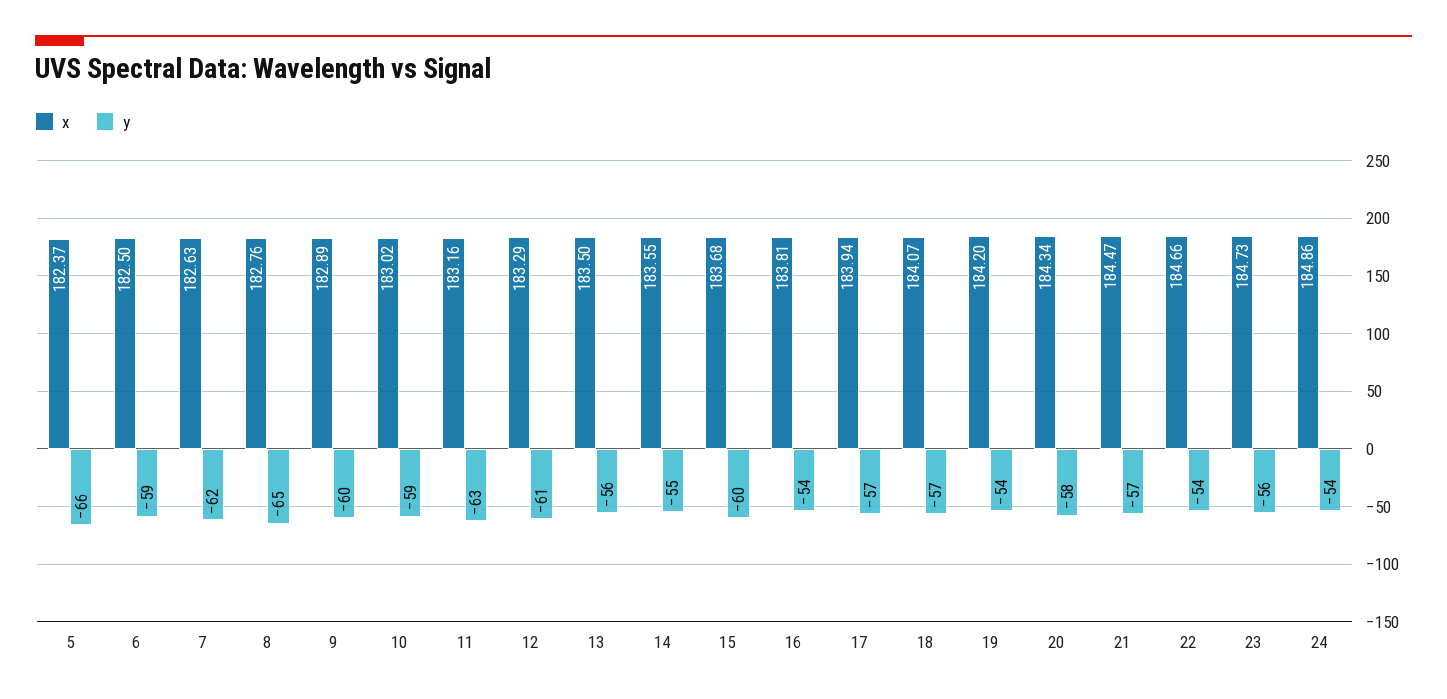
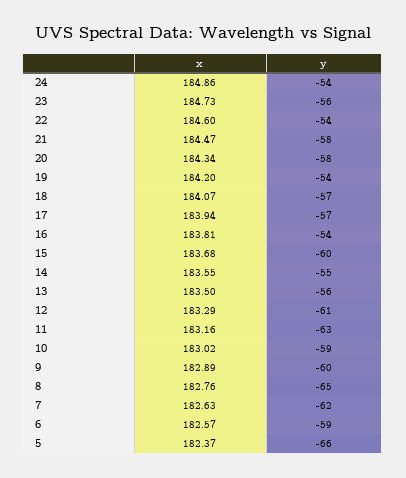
  {
    "x": {
      "5": 182.37,
-     "6": 182.5,
+     "6": 182.57,
      "7": 182.63,
      "8": 182.76,
      "9": 182.89,
      "10": 183.02,
      "11": 183.16,
      "12": 183.29,
      "13": 183.5,
      "14": 183.55,
      "15": 183.68,
      "16": 183.81,
      "17": 183.94,
      "18": 184.07,
      "19": 184.2,
      "20": 184.34,
      "21": 184.47,
-     "22": 184.66,
+     "22": 184.6,
      "23": 184.73,
      "24": 184.86
    },
    "y": {
      "5": -66,
      "6": -59,
      "7": -62,
      "8": -65,
      "9": -60,
      "10": -59,
      "11": -63,
      "12": -61,
      "13": -56,
      "14": -55,
      "15": -60,
      "16": -54,
      "17": -57,
      "18": -57,
      "19": -54,
      "20": -58,
-     "21": -57,
+     "21": -58,
      "22": -54,
      "23": -56,
      "24": -54
    }
  }

